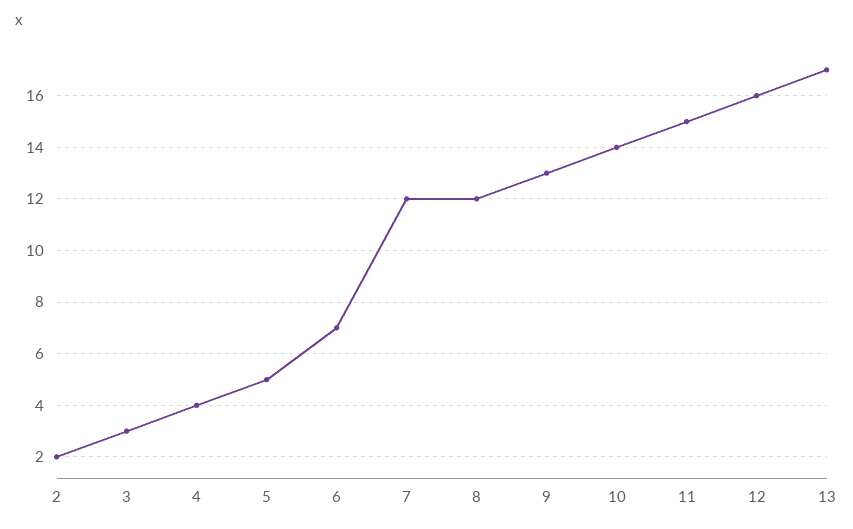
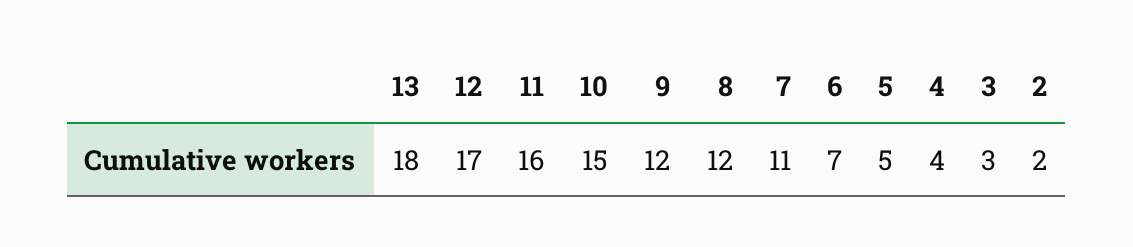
  {
    "2": 2,
    "3": 3,
    "4": 4,
    "5": 5,
    "6": 7,
-   "7": 12,
+   "7": 11,
    "8": 12,
-   "9": 13,
+   "9": 12,
-   "10": 14,
+   "10": 15,
-   "11": 15,
+   "11": 16,
-   "12": 16,
+   "12": 17,
-   "13": 17
+   "13": 18
  }

